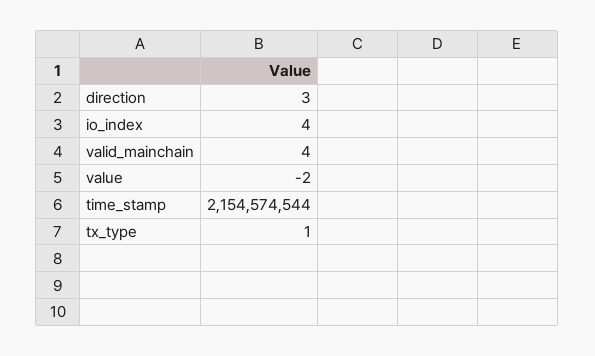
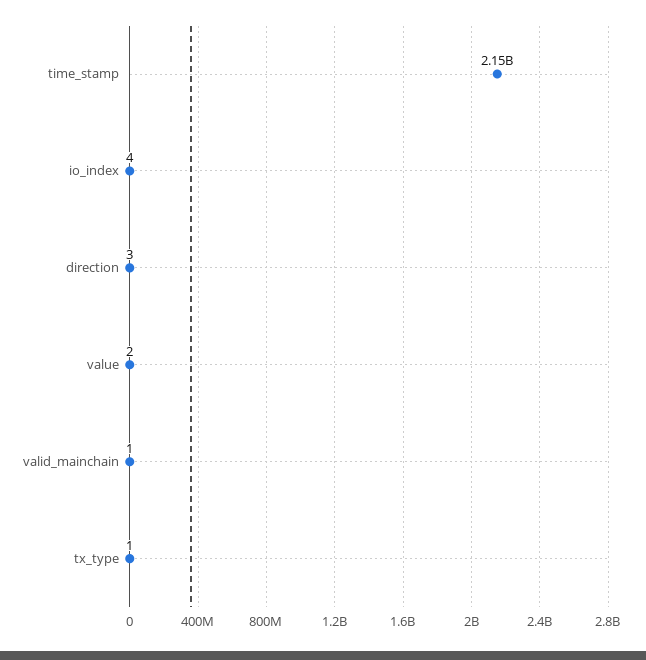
  {
    "direction": 3,
    "io_index": 4,
-   "valid_mainchain": 4,
+   "valid_mainchain": 1,
-   "value": -2,
+   "value": 2,
    "time_stamp": 2154574544,
    "tx_type": 1
  }

